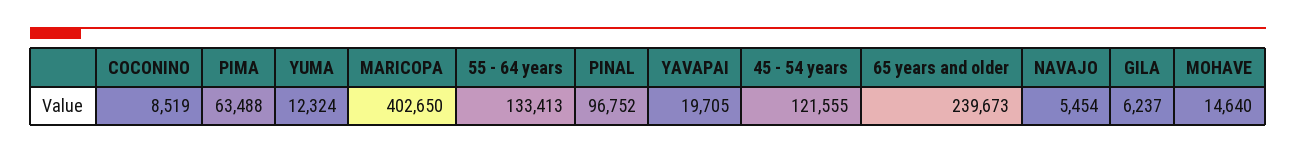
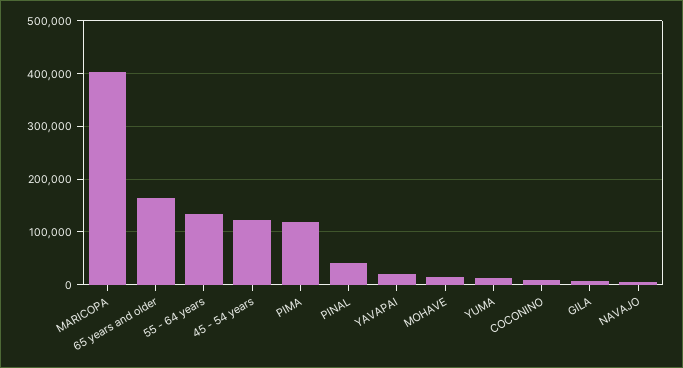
  {
    "COCONINO": 8519,
-   "PIMA": 63488,
+   "PIMA": 120000,
    "YUMA": 12324,
    "MARICOPA": 402650,
    "55 - 64 years": 133413,
-   "PINAL": 96752,
+   "PINAL": 40000,
    "YAVAPAI": 19705,
    "45 - 54 years": 121555,
-   "65 years and older": 239673,
+   "65 years and older": 160000,
    "NAVAJO": 5454,
    "GILA": 6237,
    "MOHAVE": 14640
  }

